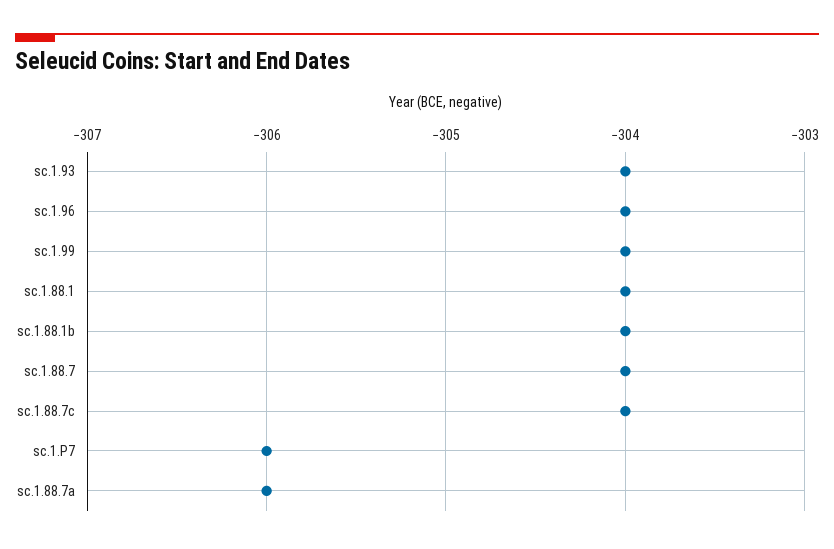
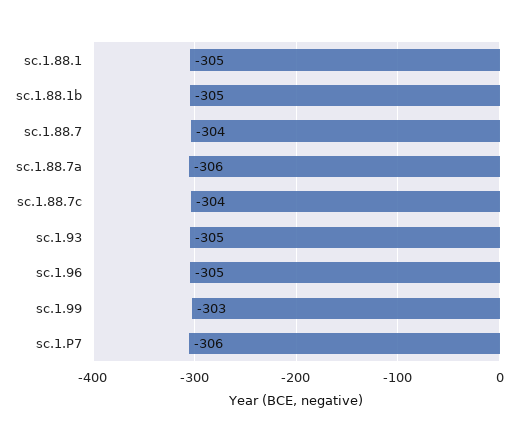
  {
-   "sc.1.93": -304,
+   "sc.1.93": -305,
-   "sc.1.96": -304,
+   "sc.1.96": -305,
-   "sc.1.99": -304,
+   "sc.1.99": -303,
-   "sc.1.88.1": -304,
+   "sc.1.88.1": -305,
-   "sc.1.88.1b": -304,
+   "sc.1.88.1b": -305,
    "sc.1.88.7": -304,
    "sc.1.88.7c": -304,
    "sc.1.P7": -306,
    "sc.1.88.7a": -306
  }

